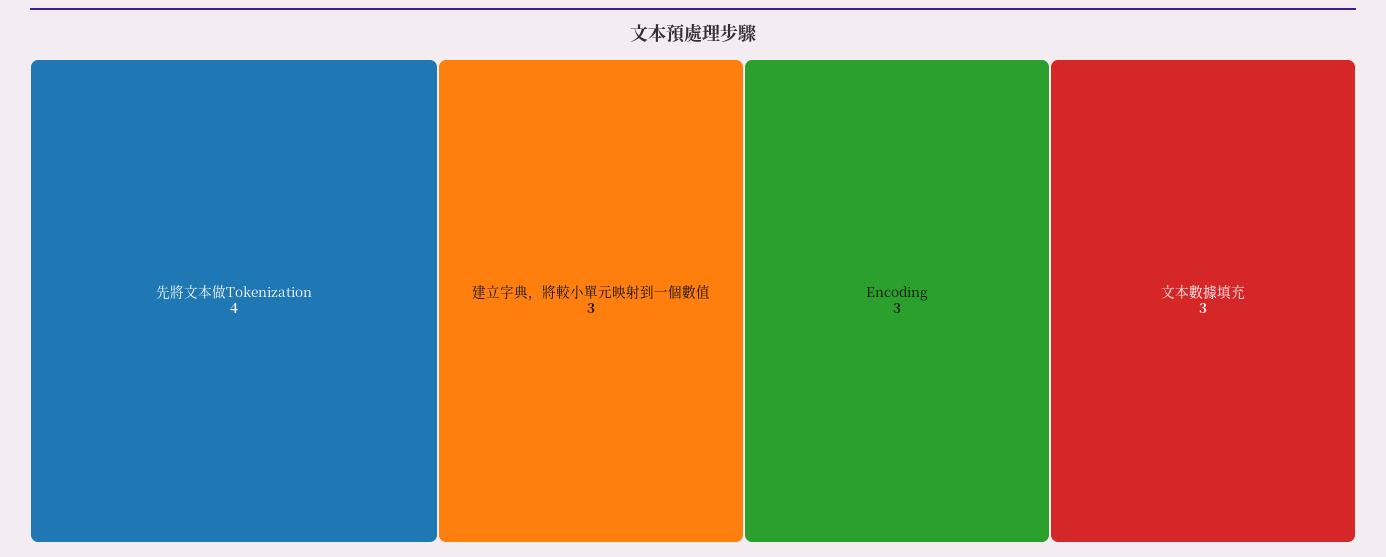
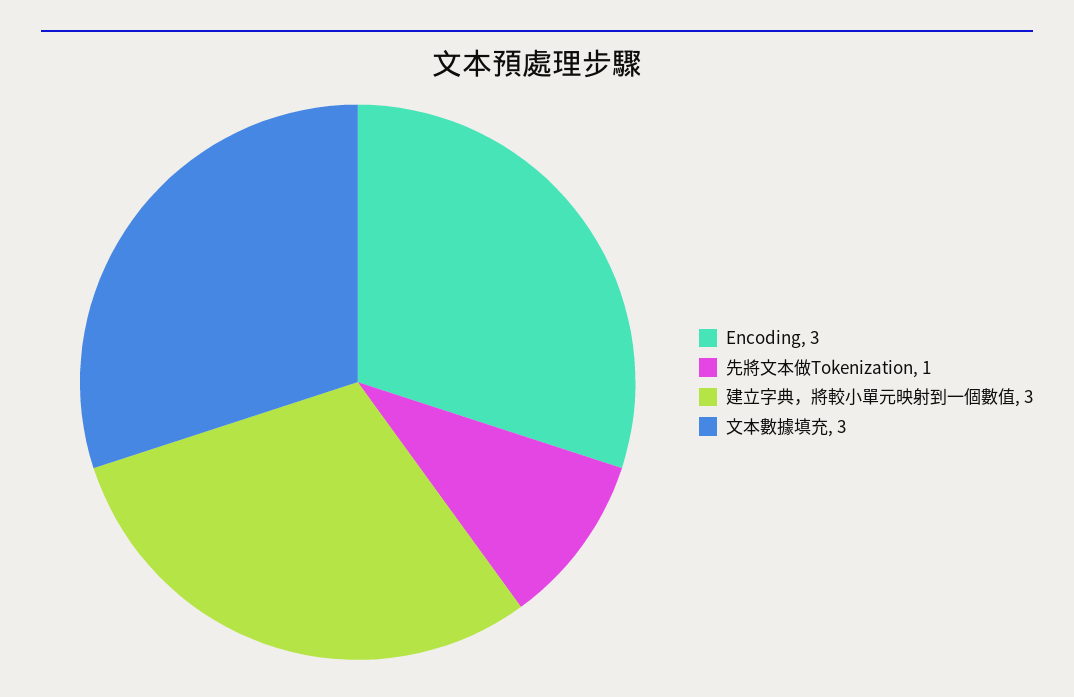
  {
-   "先將文本做Tokenization": 4,
+   "先將文本做Tokenization": 1,
    "建立字典，將較小單元映射到一個數值": 3,
    "Encoding": 3,
    "文本數據填充": 3
  }

